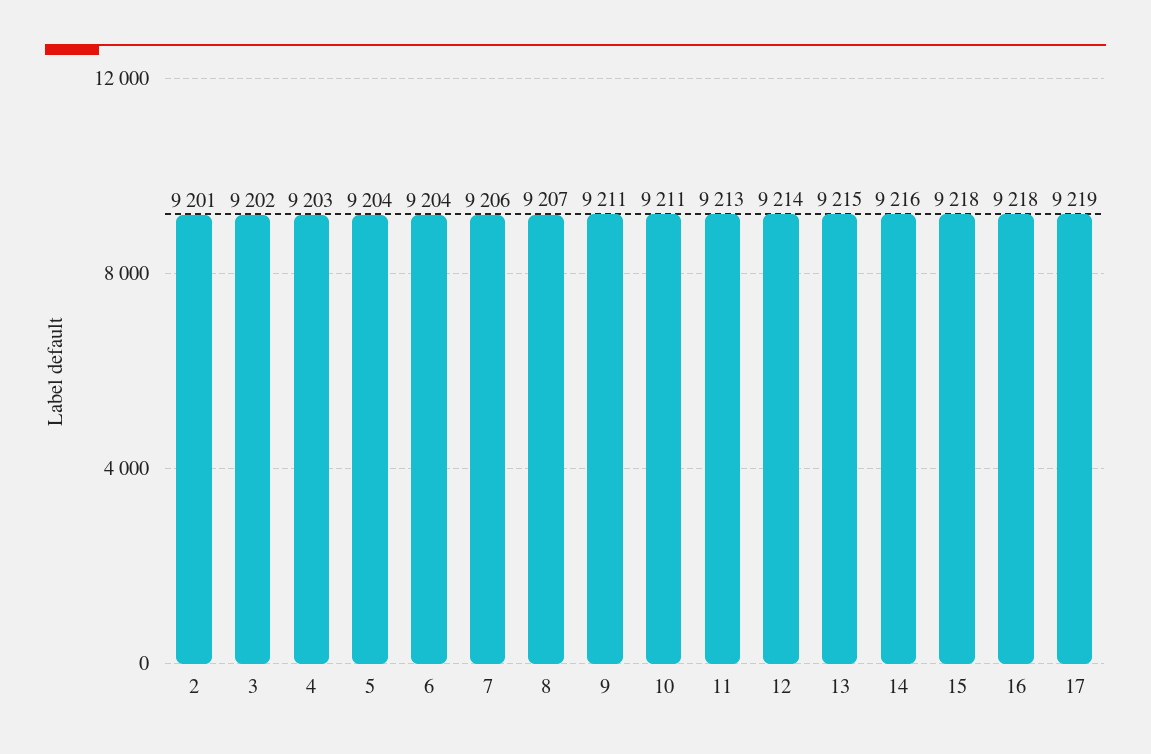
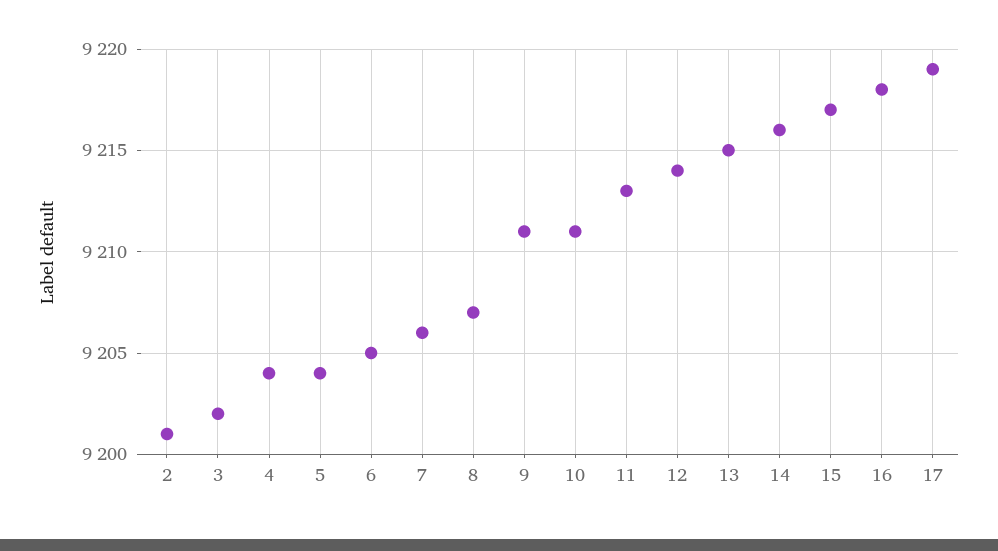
  {
    "2": 9201,
    "3": 9202,
-   "4": 9203,
+   "4": 9204,
    "5": 9204,
-   "6": 9204,
+   "6": 9205,
    "7": 9206,
    "8": 9207,
    "9": 9211,
    "10": 9211,
    "11": 9213,
    "12": 9214,
    "13": 9215,
    "14": 9216,
-   "15": 9218,
+   "15": 9217,
    "16": 9218,
    "17": 9219
  }

